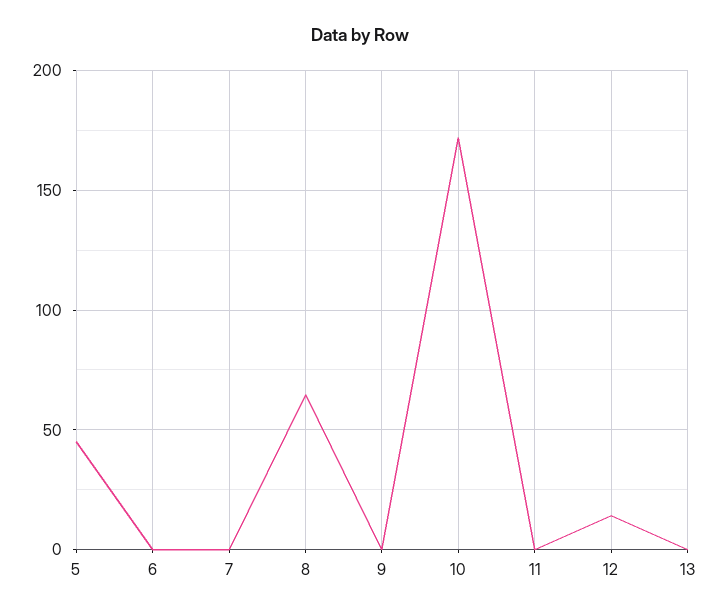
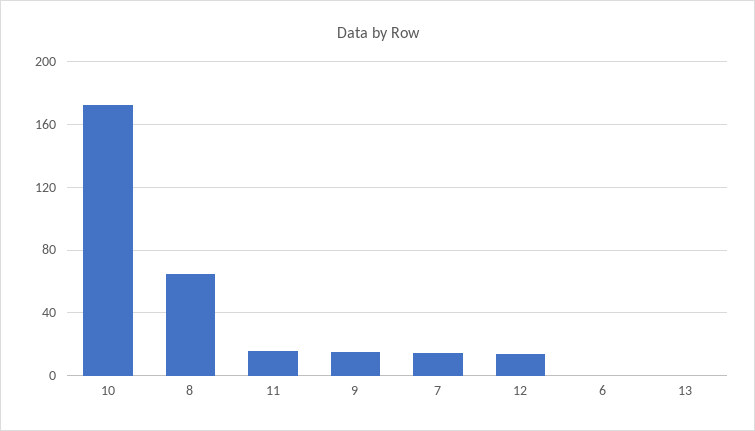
  {
-   "5": 45,
    "6": 0,
-   "7": 0,
+   "7": 15,
    "8": 65,
-   "9": 0,
+   "9": 15,
    "10": 170,
-   "11": 0,
+   "11": 15,
    "12": 15,
    "13": 0
  }

